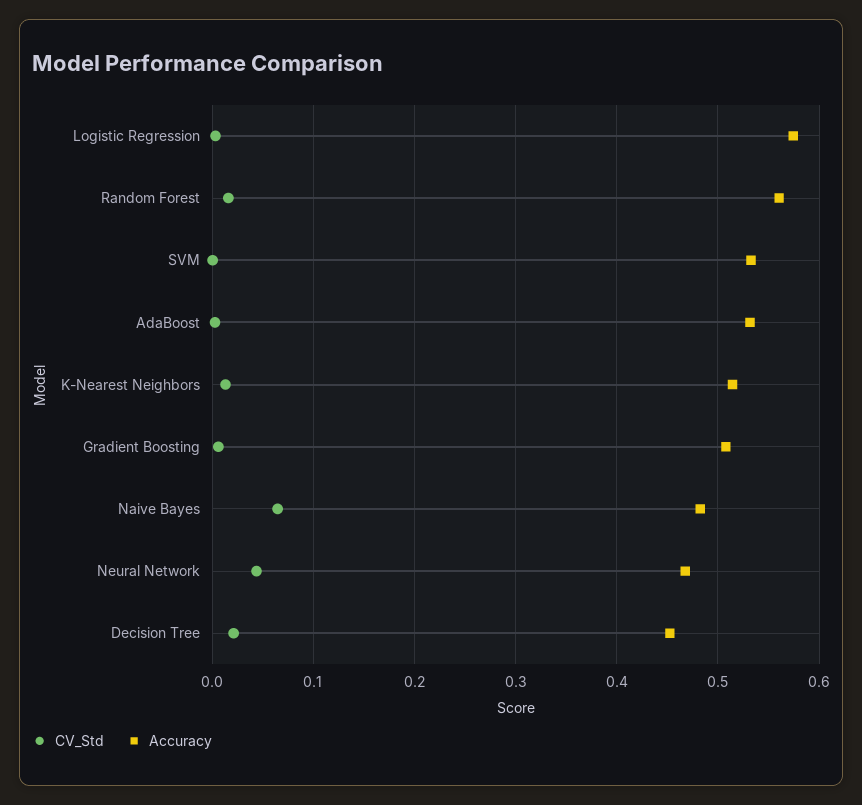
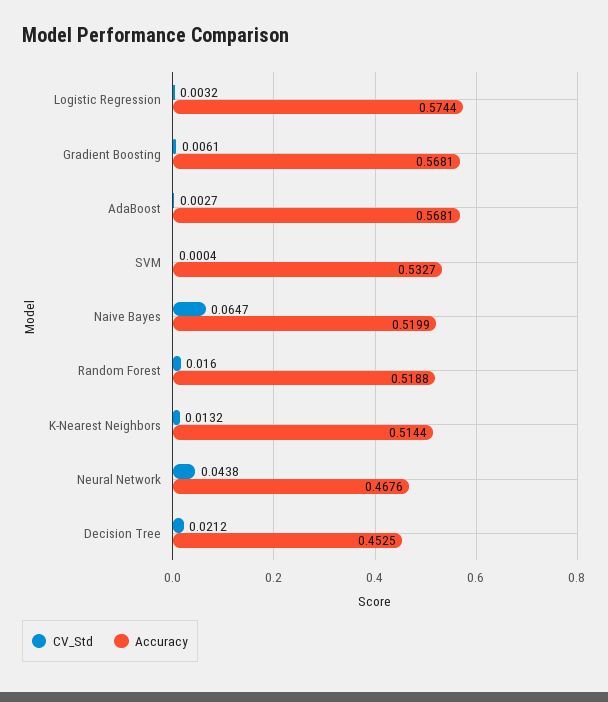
  {
    "CV_Std": {
      "Logistic Regression": 0.0032,
      "Random Forest": 0.016,
      "SVM": 0.0004,
      "AdaBoost": 0.0027,
      "K-Nearest Neighbors": 0.0132,
      "Gradient Boosting": 0.0061,
      "Naive Bayes": 0.0647,
      "Neural Network": 0.0438,
      "Decision Tree": 0.0212
    },
    "Accuracy": {
      "Logistic Regression": 0.5744,
-     "Random Forest": 0.56,
+     "Random Forest": 0.5188,
      "SVM": 0.5327,
-     "AdaBoost": 0.53,
+     "AdaBoost": 0.5681,
      "K-Nearest Neighbors": 0.5144,
-     "Gradient Boosting": 0.51,
+     "Gradient Boosting": 0.5681,
-     "Naive Bayes": 0.48,
+     "Naive Bayes": 0.5199,
      "Neural Network": 0.4676,
      "Decision Tree": 0.4525
    }
  }

